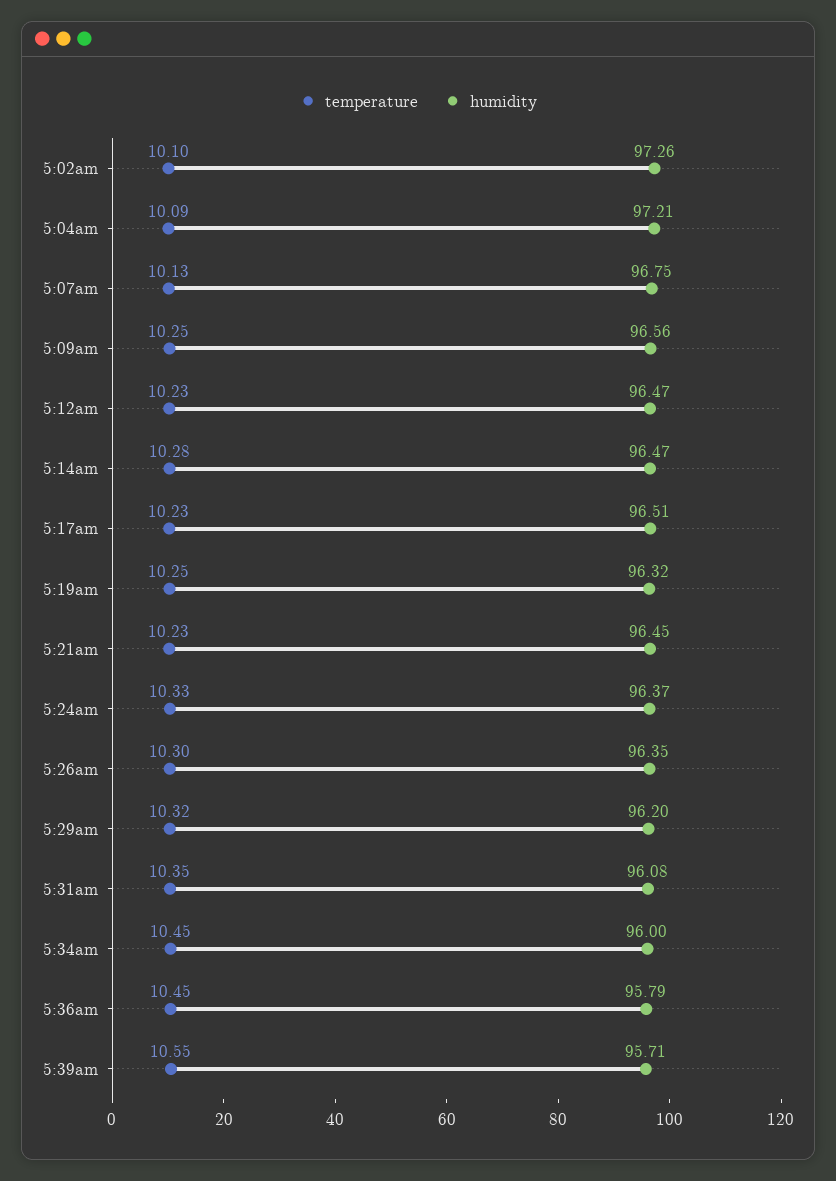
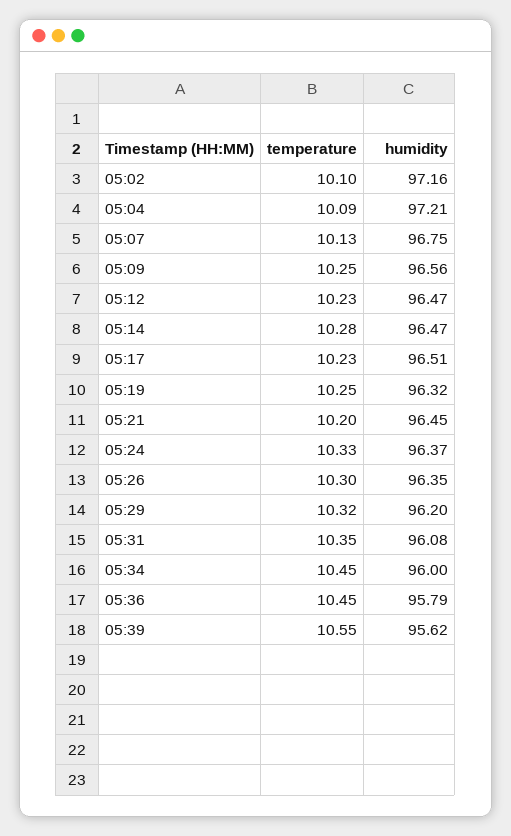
  {
    "temperature": {
      "5:02am": 10.1,
      "5:04am": 10.09,
      "5:07am": 10.13,
      "5:09am": 10.25,
      "5:12am": 10.23,
      "5:14am": 10.28,
      "5:17am": 10.23,
      "5:19am": 10.25,
-     "5:21am": 10.23,
+     "5:21am": 10.2,
      "5:24am": 10.33,
      "5:26am": 10.3,
      "5:29am": 10.32,
      "5:31am": 10.35,
      "5:34am": 10.45,
      "5:36am": 10.45,
      "5:39am": 10.55
    },
    "humidity": {
-     "5:02am": 97.26,
+     "5:02am": 97.16,
      "5:04am": 97.21,
      "5:07am": 96.75,
      "5:09am": 96.56,
      "5:12am": 96.47,
      "5:14am": 96.47,
      "5:17am": 96.51,
      "5:19am": 96.32,
      "5:21am": 96.45,
      "5:24am": 96.37,
      "5:26am": 96.35,
      "5:29am": 96.2,
      "5:31am": 96.08,
      "5:34am": 96,
      "5:36am": 95.79,
-     "5:39am": 95.71
+     "5:39am": 95.62
    }
  }

